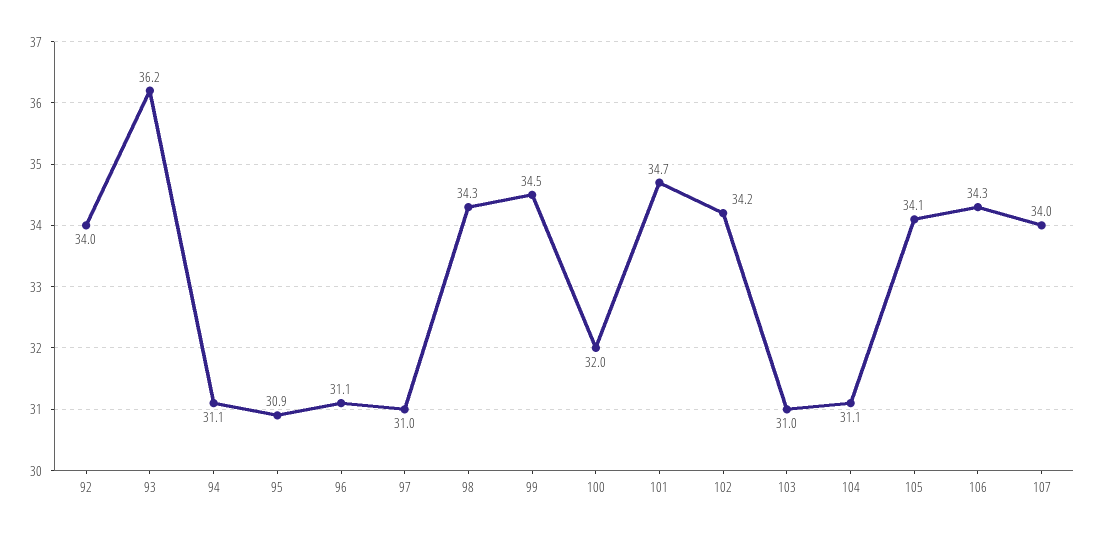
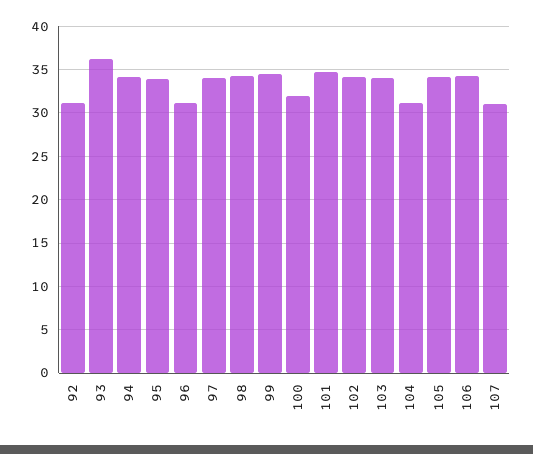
  {
-   "92": 34,
+   "92": 31,
    "93": 36.2,
-   "94": 31.1,
+   "94": 34,
-   "95": 30.9,
+   "95": 34,
    "96": 31.1,
-   "97": 31,
+   "97": 34,
    "98": 34.3,
    "99": 34.5,
    "100": 32,
    "101": 34.7,
    "102": 34.2,
-   "103": 31,
+   "103": 34,
    "104": 31.1,
    "105": 34.1,
    "106": 34.3,
-   "107": 34
+   "107": 31
  }

